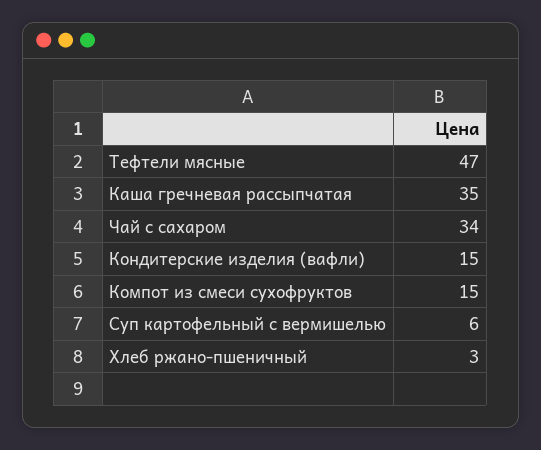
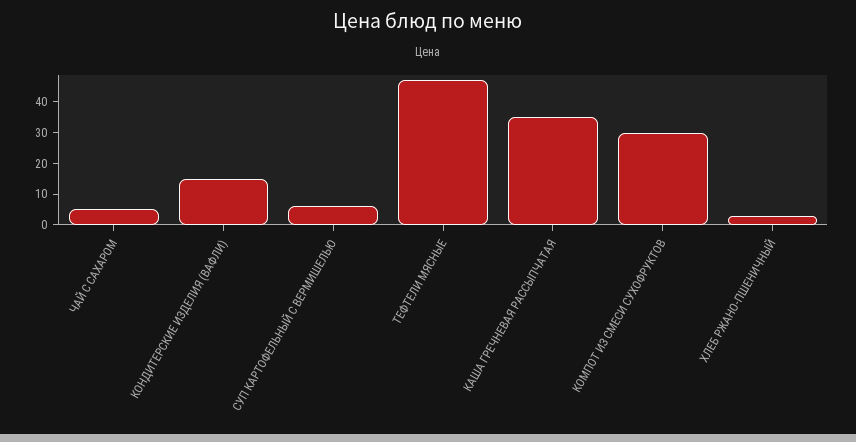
  {
    "Тефтели мясные": 47,
    "Каша гречневая рассыпчатая": 35,
-   "Чай с сахаром": 34,
+   "Чай с сахаром": 5,
    "Кондитерские изделия (вафли)": 15,
-   "Компот из смеси сухофруктов": 15,
+   "Компот из смеси сухофруктов": 30,
    "Суп картофельный с вермишелью": 6,
    "Хлеб ржано-пшеничный": 3
  }

